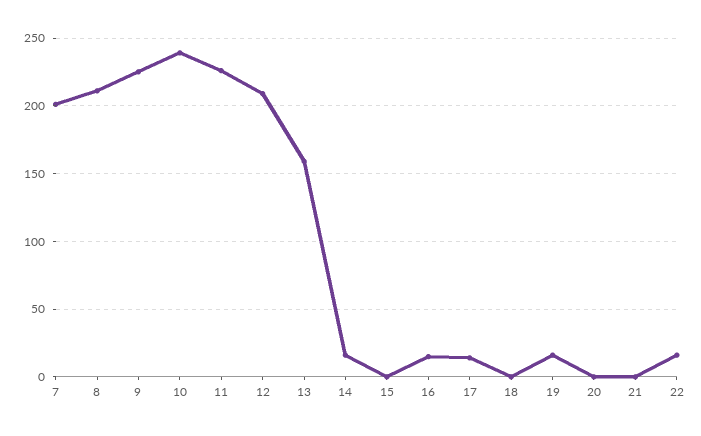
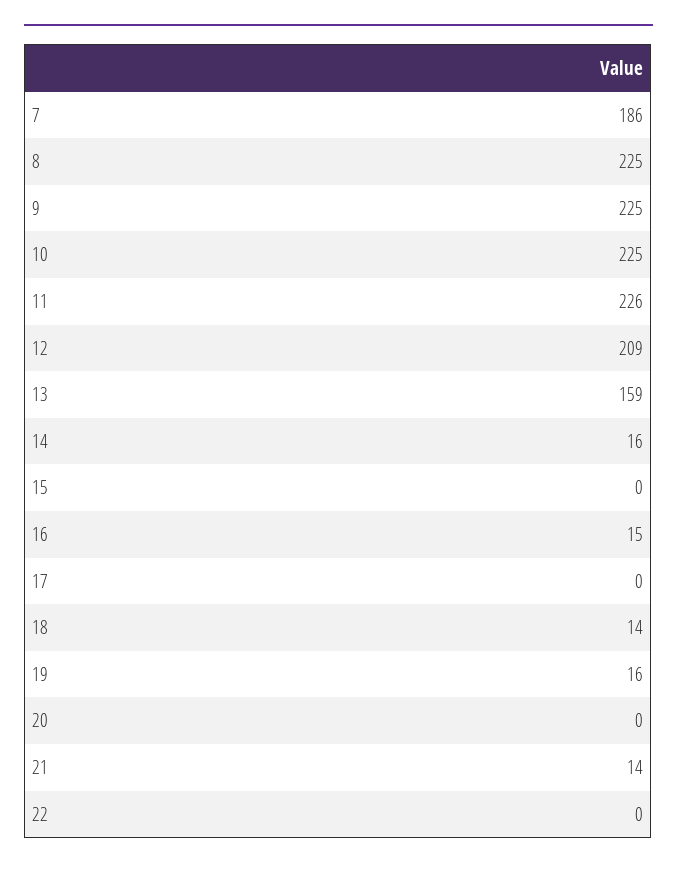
  {
-   "7": 200,
+   "7": 186,
-   "8": 210,
+   "8": 225,
    "9": 225,
-   "10": 240,
+   "10": 225,
    "11": 226,
    "12": 209,
    "13": 159,
    "14": 16,
    "15": 0,
    "16": 15,
-   "17": 15,
+   "17": 0,
-   "18": 0,
+   "18": 14,
    "19": 16,
    "20": 0,
-   "21": 0,
+   "21": 14,
-   "22": 15
+   "22": 0
  }

